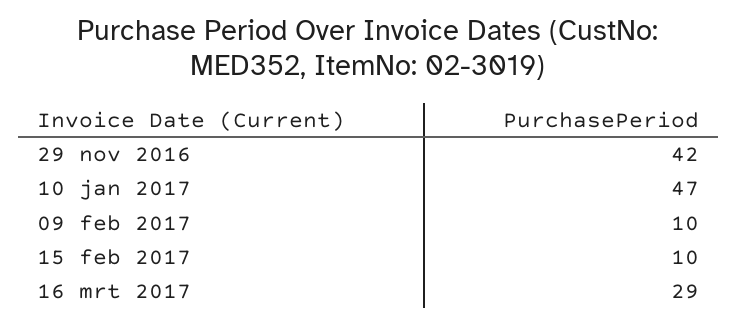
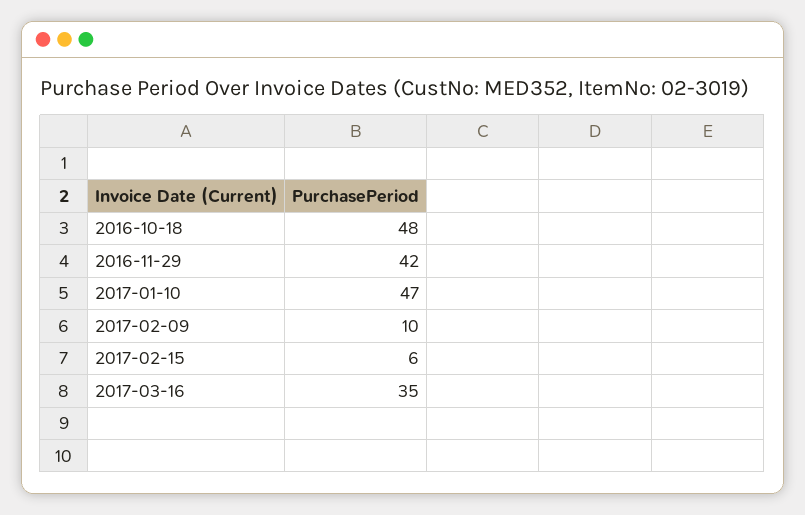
  {
    "29 nov 2016": 42,
    "10 jan 2017": 47,
    "09 feb 2017": 10,
-   "15 feb 2017": 10,
+   "15 feb 2017": 6,
-   "16 mrt 2017": 29
+   "16 mrt 2017": 35,
+   "2016-10-18": 48
  }

